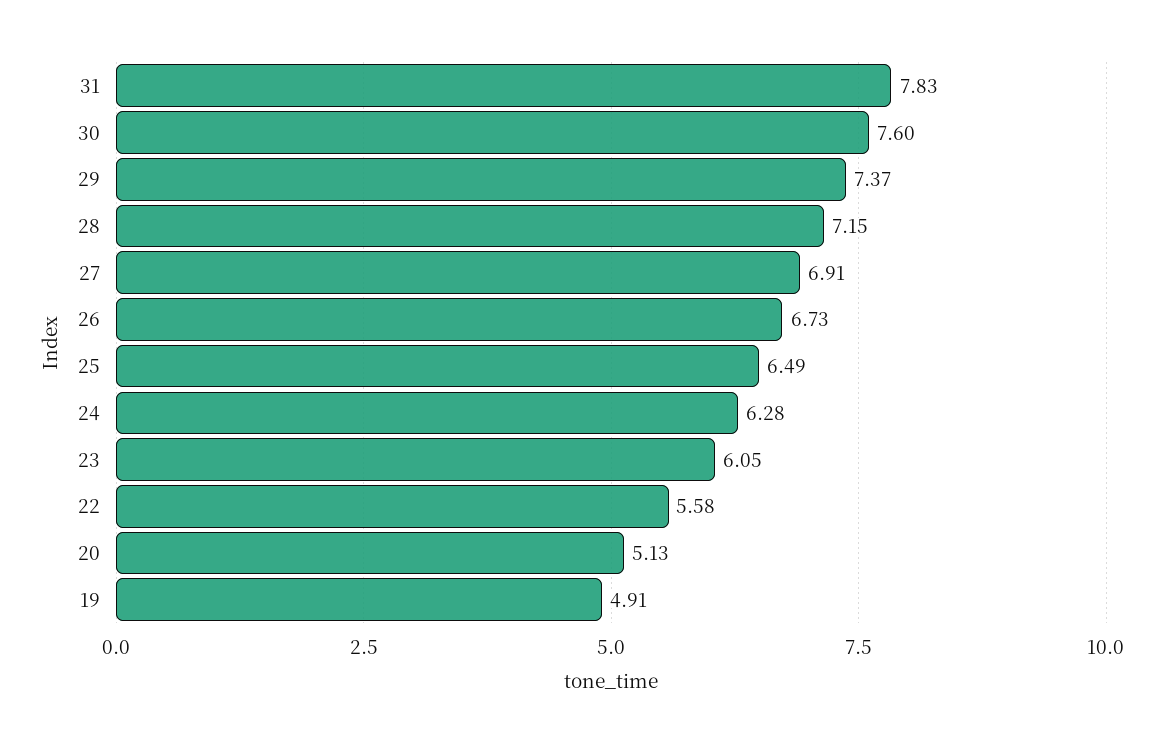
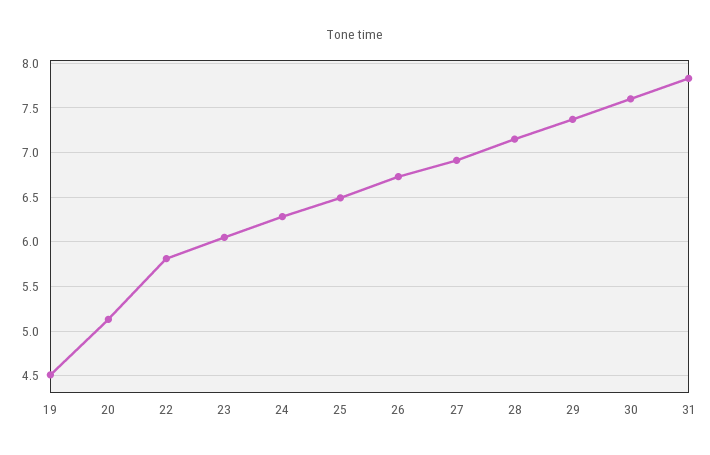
  {
    "31": 7.83,
    "30": 7.6,
    "29": 7.37,
    "28": 7.15,
    "27": 6.91,
    "26": 6.73,
    "25": 6.49,
    "24": 6.28,
    "23": 6.05,
-   "22": 5.58,
+   "22": 5.8,
    "20": 5.13,
-   "19": 4.91
+   "19": 4.5
  }

